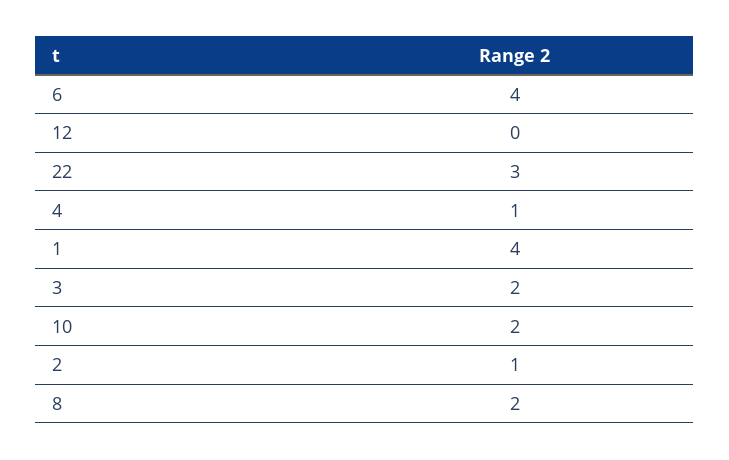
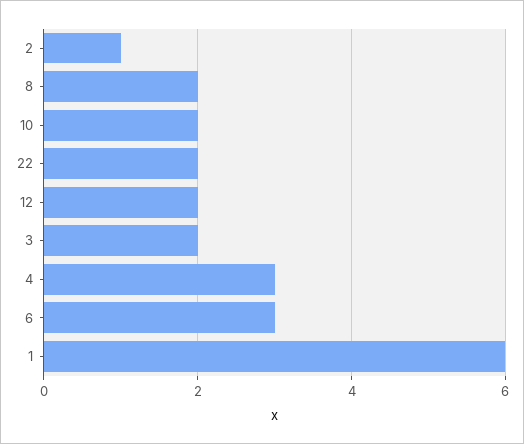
  {
-   "6": 4,
+   "6": 3,
-   "12": 0,
+   "12": 2,
-   "22": 3,
+   "22": 2,
-   "4": 1,
+   "4": 3,
-   "1": 4,
+   "1": 6,
    "3": 2,
    "10": 2,
    "2": 1,
    "8": 2
  }

